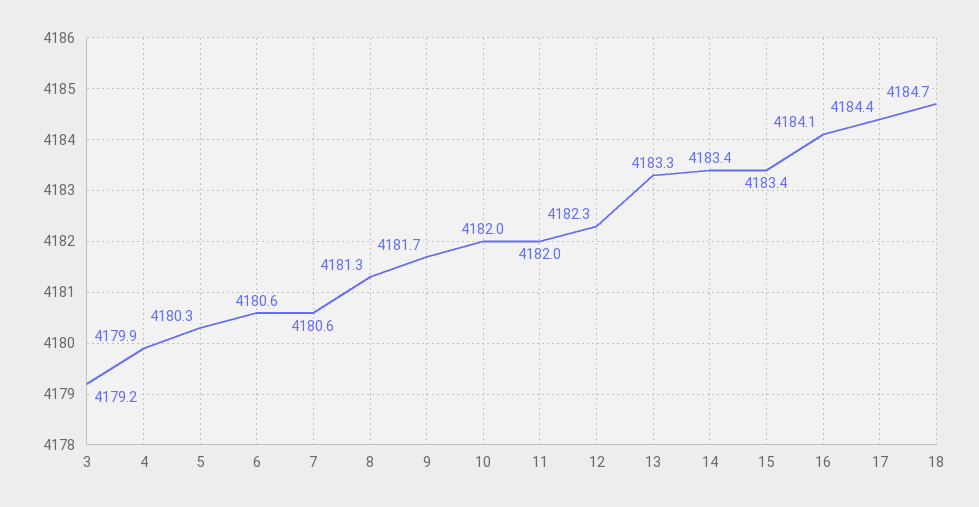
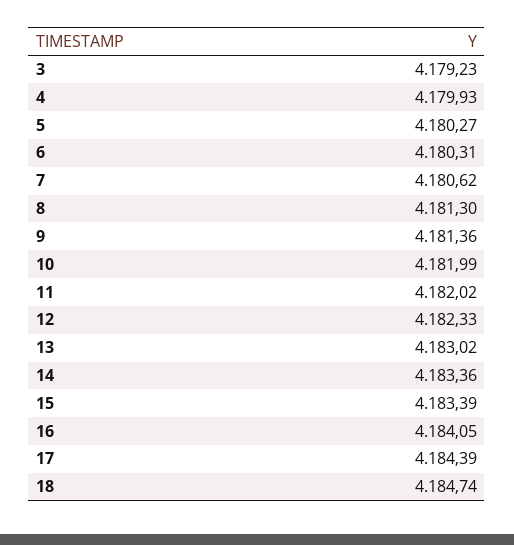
  {
    "3": 4179.23,
    "4": 4179.93,
    "5": 4180.27,
-   "6": 4180.6,
+   "6": 4180.31,
    "7": 4180.62,
    "8": 4181.3,
-   "9": 4181.7,
+   "9": 4181.36,
    "10": 4181.99,
    "11": 4182.02,
    "12": 4182.33,
-   "13": 4183.3,
+   "13": 4183.02,
    "14": 4183.36,
    "15": 4183.39,
    "16": 4184.05,
    "17": 4184.39,
    "18": 4184.74
  }

